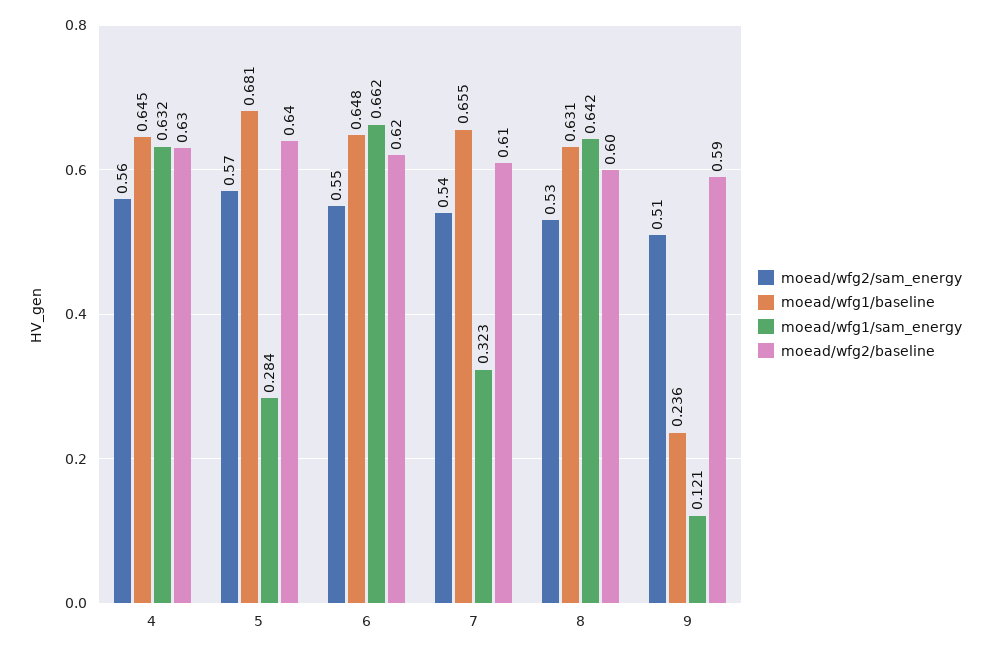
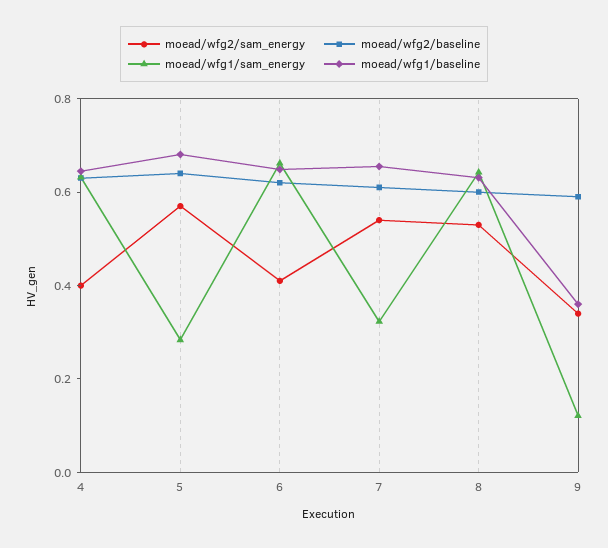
  {
    "moead/wfg2/sam_energy": {
-     "4": 0.56,
+     "4": 0.4,
      "5": 0.57,
-     "6": 0.55,
+     "6": 0.4,
      "7": 0.54,
      "8": 0.53,
-     "9": 0.51
+     "9": 0.35
    },
    "moead/wfg1/baseline": {
      "4": 0.645,
      "5": 0.681,
      "6": 0.648,
      "7": 0.655,
      "8": 0.631,
-     "9": 0.236
+     "9": 0.35
    },
    "moead/wfg1/sam_energy": {
      "4": 0.632,
      "5": 0.284,
      "6": 0.662,
      "7": 0.323,
      "8": 0.642,
      "9": 0.121
    },
    "moead/wfg2/baseline": {
      "4": 0.63,
      "5": 0.64,
      "6": 0.62,
      "7": 0.61,
      "8": 0.6,
      "9": 0.59
    }
  }

